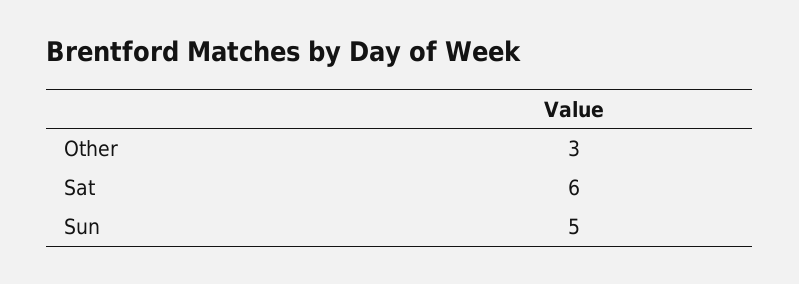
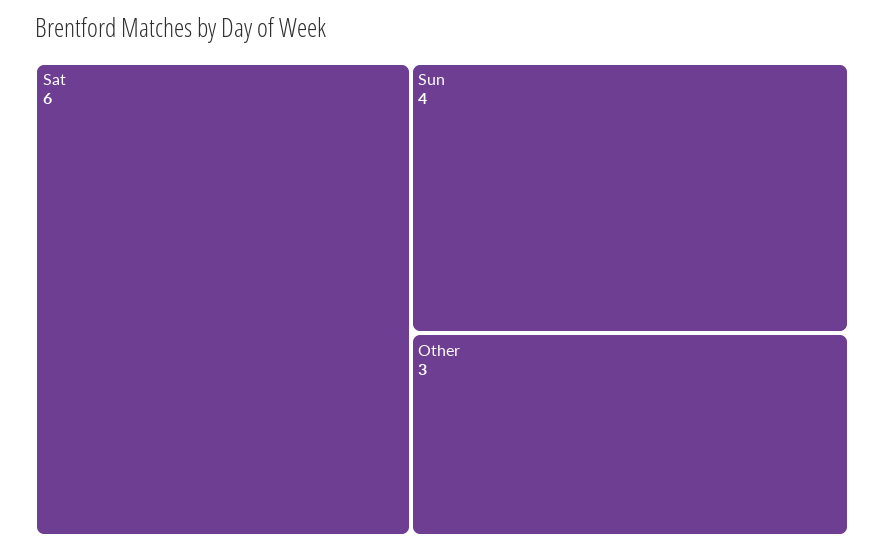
  {
    "Other": 3,
    "Sat": 6,
-   "Sun": 5
+   "Sun": 4
  }

